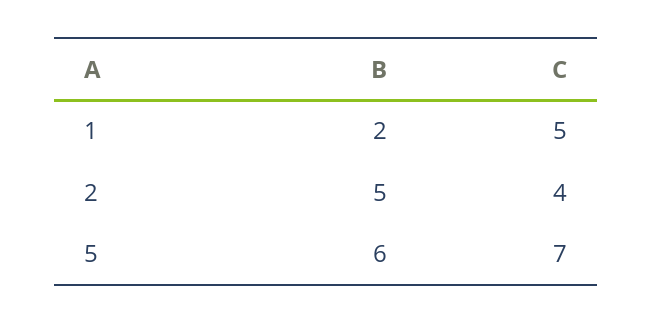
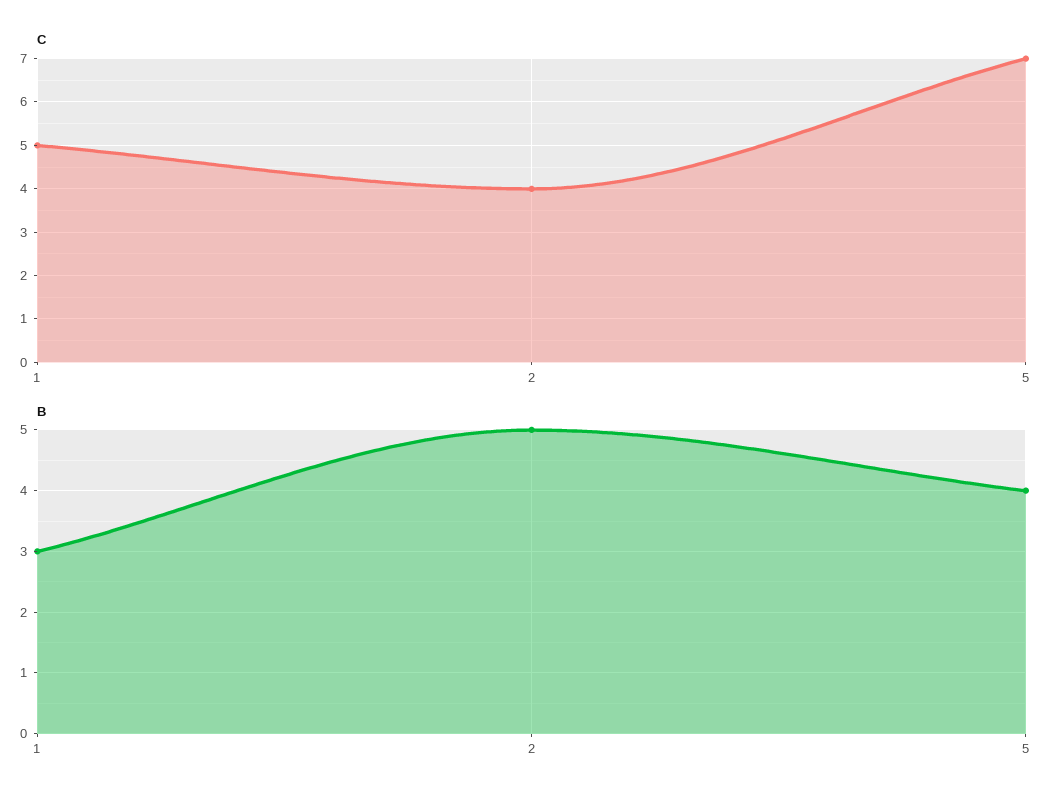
  {
    "B": {
-     "1": 2,
+     "1": 3,
      "2": 5,
-     "5": 6
+     "5": 4
    },
    "C": {
      "1": 5,
      "2": 4,
      "5": 7
    }
  }

